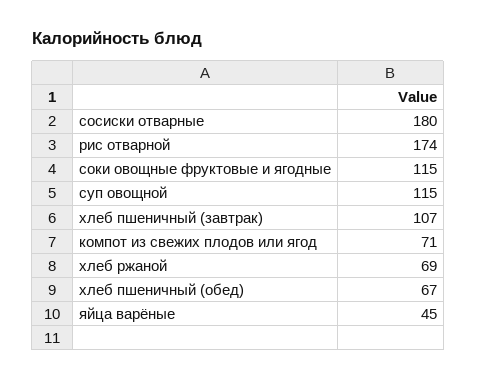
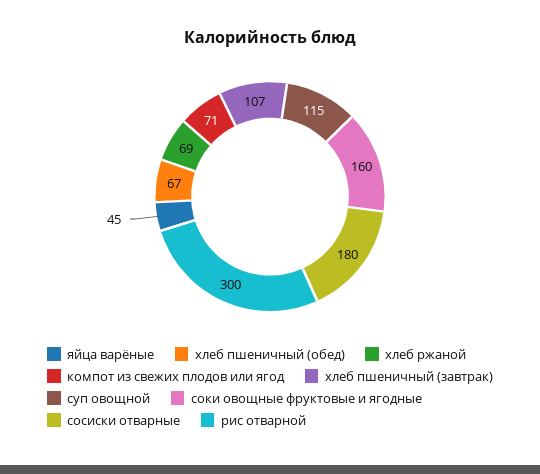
  {
    "сосиски отварные": 180,
-   "рис отварной": 174,
+   "рис отварной": 300,
-   "соки овощные фруктовые и ягодные": 115,
+   "соки овощные фруктовые и ягодные": 160,
    "суп овощной": 115,
    "хлеб пшеничный (завтрак)": 107,
    "компот из свежих плодов или ягод": 71,
    "хлеб ржаной": 69,
    "хлеб пшеничный (обед)": 67,
    "яйца варёные": 45
  }

